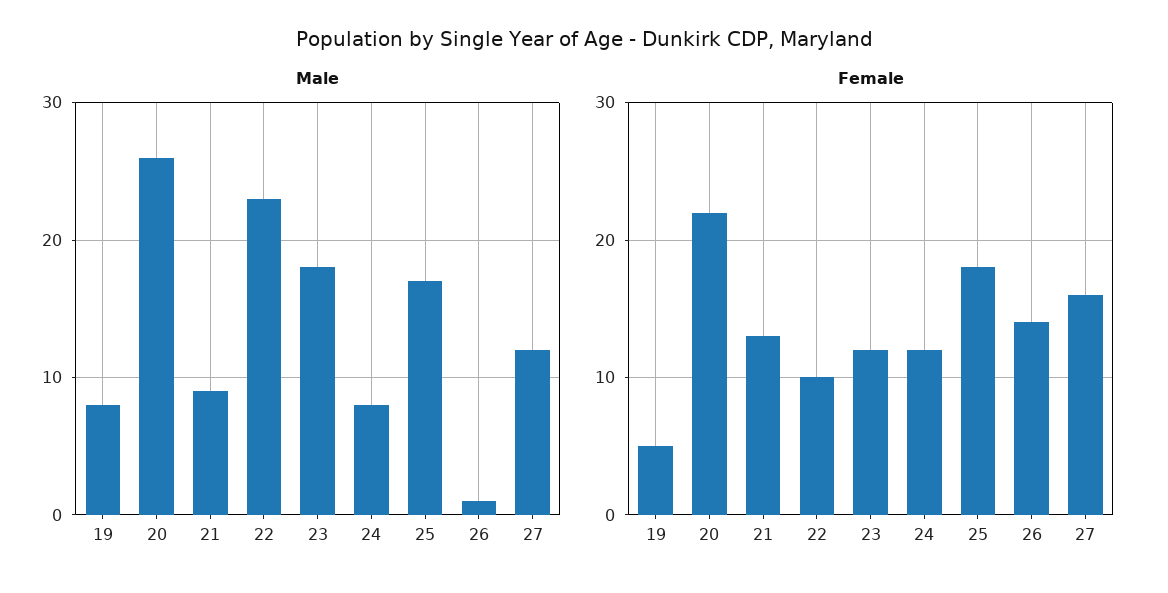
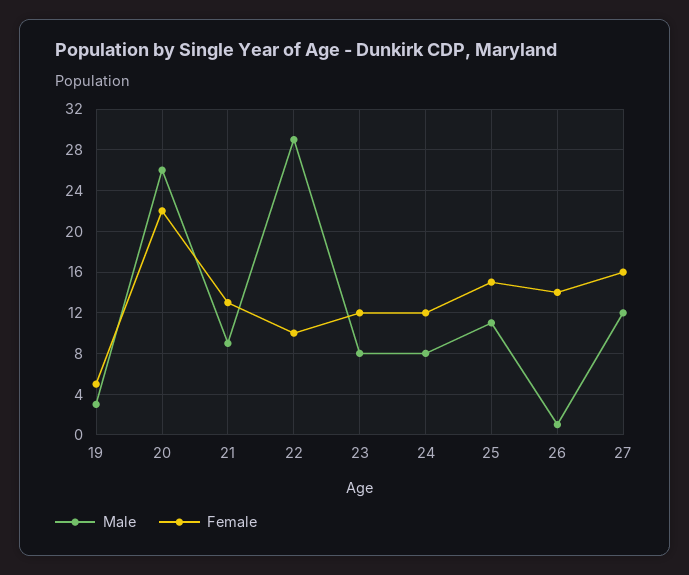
  {
    "Male": {
-     "19": 8,
+     "19": 3,
      "20": 26,
      "21": 9,
-     "22": 23,
+     "22": 29,
-     "23": 18,
+     "23": 8,
      "24": 8,
-     "25": 17,
+     "25": 11,
      "26": 1,
      "27": 12
    },
    "Female": {
      "19": 5,
      "20": 22,
      "21": 13,
      "22": 10,
      "23": 12,
      "24": 12,
-     "25": 18,
+     "25": 15,
      "26": 14,
      "27": 16
    }
  }

